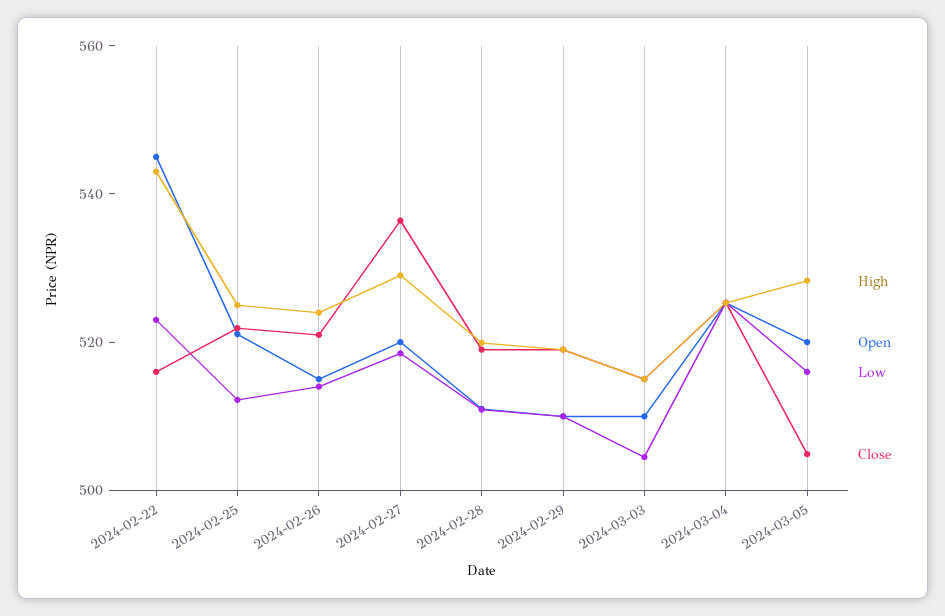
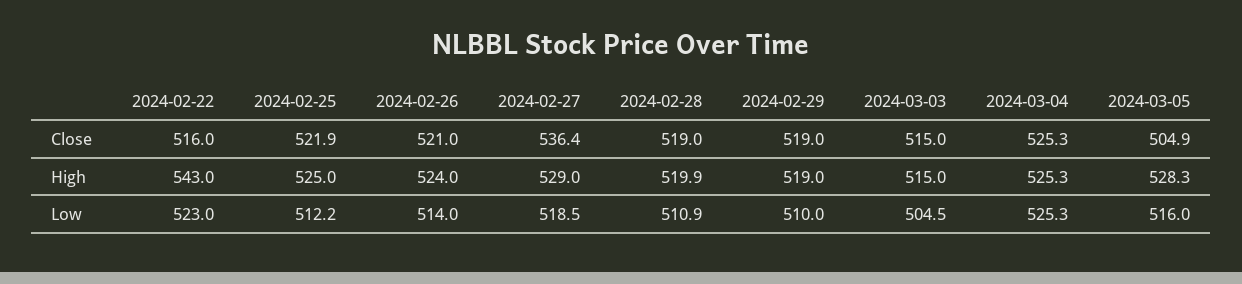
  {
    "High": {
      "2024-02-22": 543,
      "2024-02-25": 525,
      "2024-02-26": 524,
      "2024-02-27": 529,
      "2024-02-28": 519.9,
      "2024-02-29": 519,
      "2024-03-03": 515,
      "2024-03-04": 525.3,
      "2024-03-05": 528.3
    },
-   "Open": {
-     "2024-02-22": 545,
-     "2024-02-25": 520,
-     "2024-02-26": 515,
-     "2024-02-27": 520,
-     "2024-02-28": 510,
-     "2024-02-29": 510,
-     "2024-03-03": 510,
-     "2024-03-04": 525,
-     "2024-03-05": 520
-   },
    "Low": {
      "2024-02-22": 523,
      "2024-02-25": 512.2,
      "2024-02-26": 514,
      "2024-02-27": 518.5,
      "2024-02-28": 510.9,
      "2024-02-29": 510,
      "2024-03-03": 504.5,
      "2024-03-04": 525.3,
      "2024-03-05": 516
    },
    "Close": {
      "2024-02-22": 516,
      "2024-02-25": 521.9,
      "2024-02-26": 521,
      "2024-02-27": 536.4,
      "2024-02-28": 519,
      "2024-02-29": 519,
      "2024-03-03": 515,
      "2024-03-04": 525.3,
      "2024-03-05": 504.9
    }
  }

